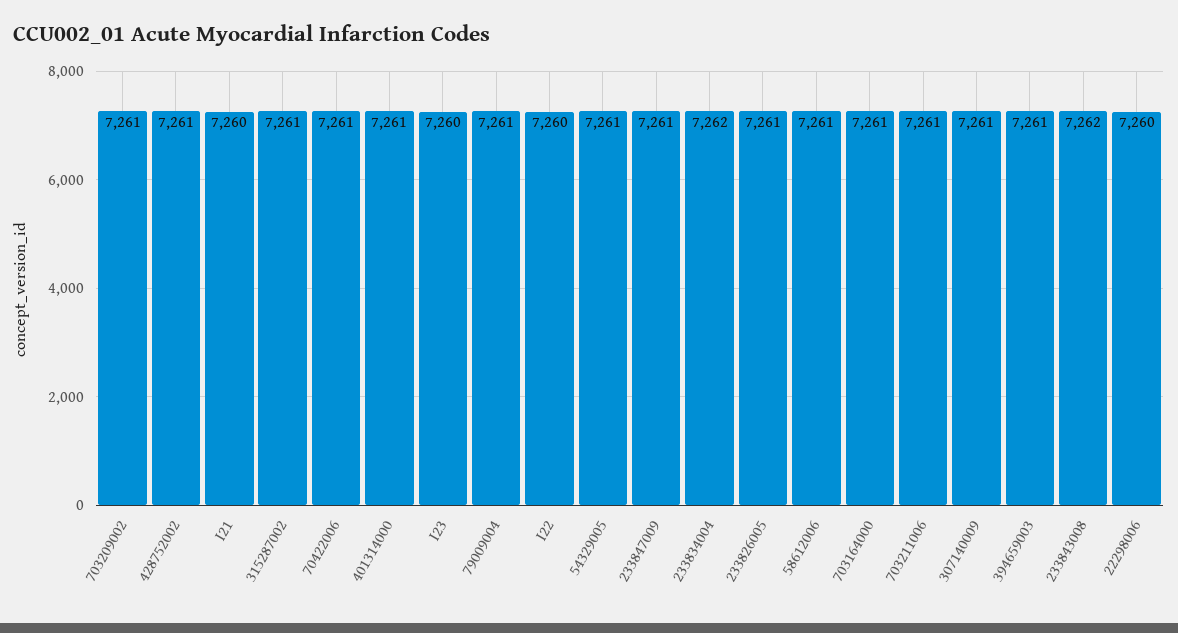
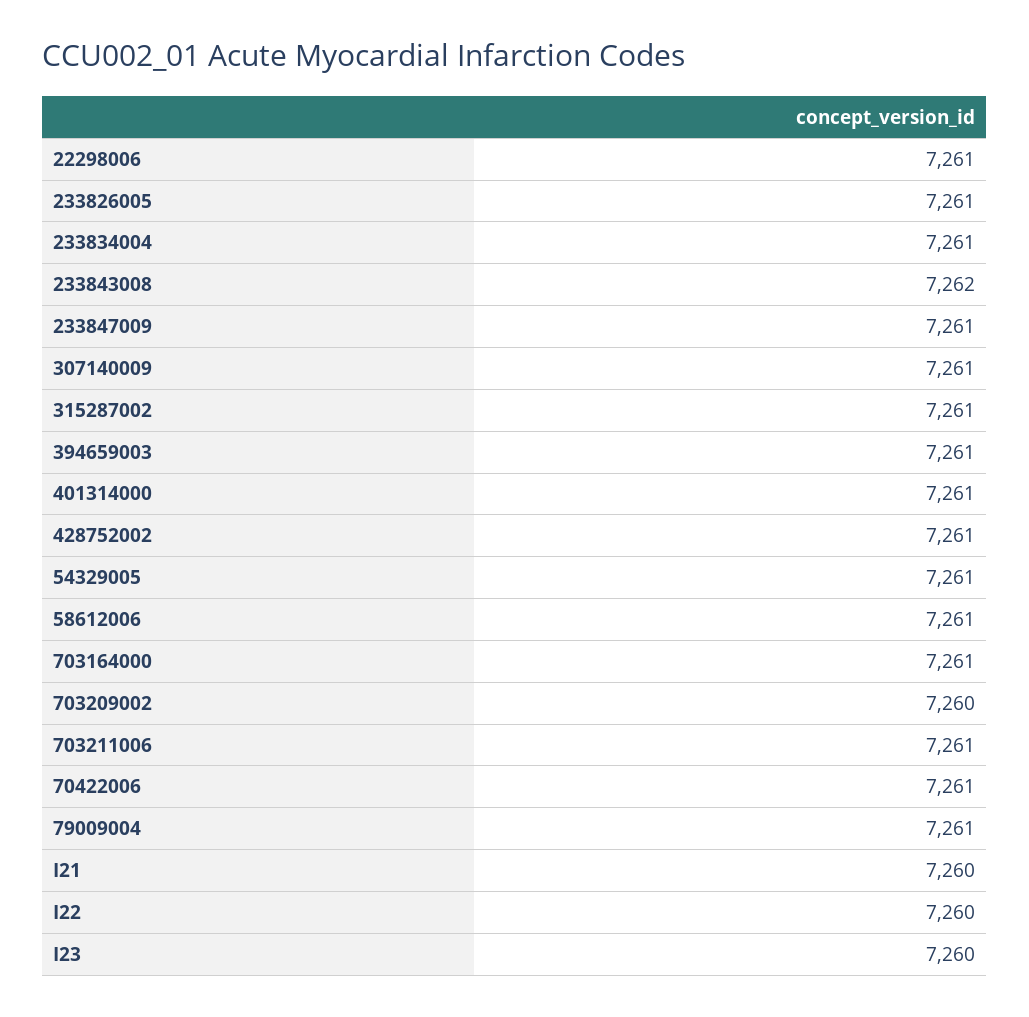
  {
-   "703209002": 7261,
+   "703209002": 7260,
    "428752002": 7261,
    "I21": 7260,
    "315287002": 7261,
    "70422006": 7261,
    "401314000": 7261,
    "I23": 7260,
    "79009004": 7261,
    "I22": 7260,
    "54329005": 7261,
    "233847009": 7261,
-   "233834004": 7262,
+   "233834004": 7261,
    "233826005": 7261,
    "58612006": 7261,
    "703164000": 7261,
    "703211006": 7261,
    "307140009": 7261,
    "394659003": 7261,
    "233843008": 7262,
-   "22298006": 7260
+   "22298006": 7261
  }

